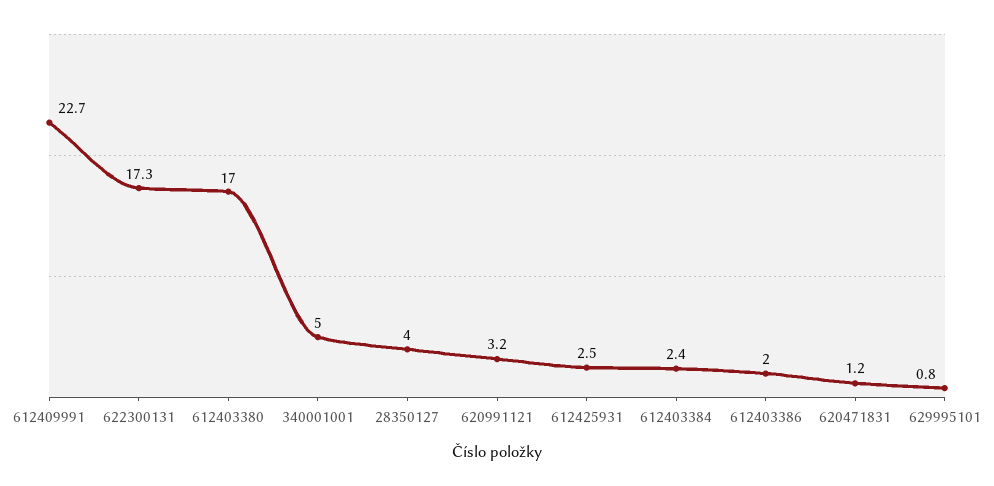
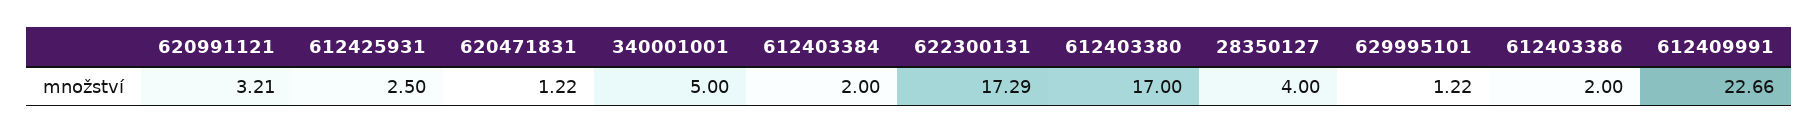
  {
    "612409991": 22.66,
    "622300131": 17.29,
    "612403380": 17,
    "340001001": 5,
    "28350127": 4,
    "620991121": 3.21,
    "612425931": 2.5,
-   "612403384": 2.4,
+   "612403384": 2,
    "612403386": 2,
    "620471831": 1.22,
-   "629995101": 0.8
+   "629995101": 1.22
  }

